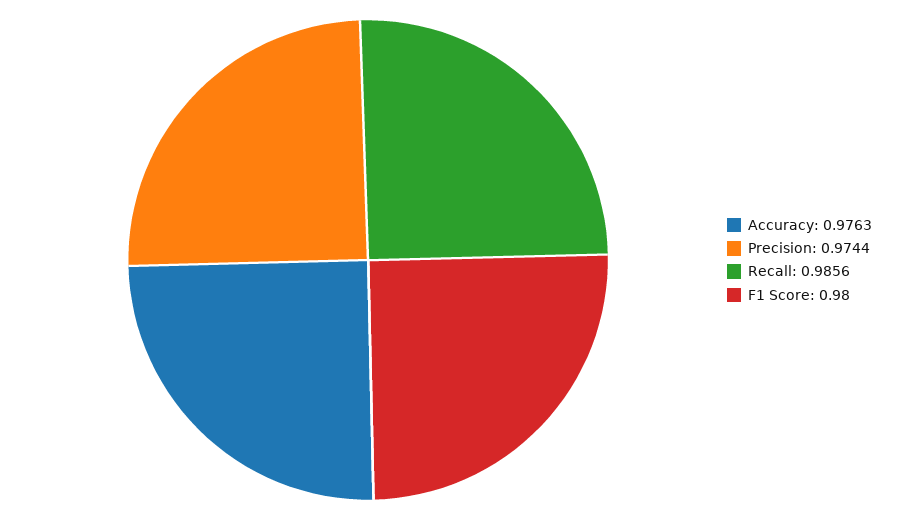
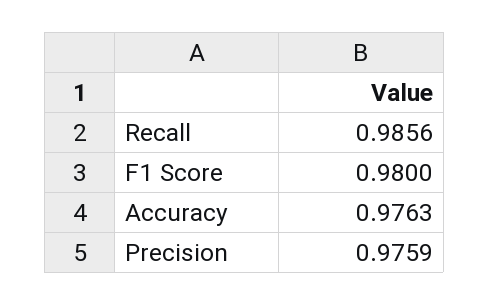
  {
    "Accuracy": 0.9763,
-   "Precision": 0.9744,
+   "Precision": 0.9759,
    "Recall": 0.9856,
    "F1 Score": 0.98
  }

